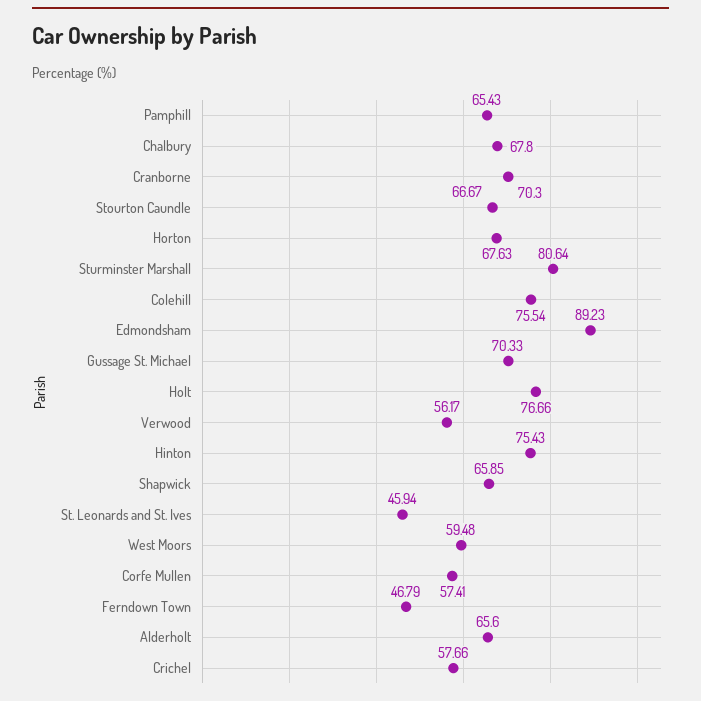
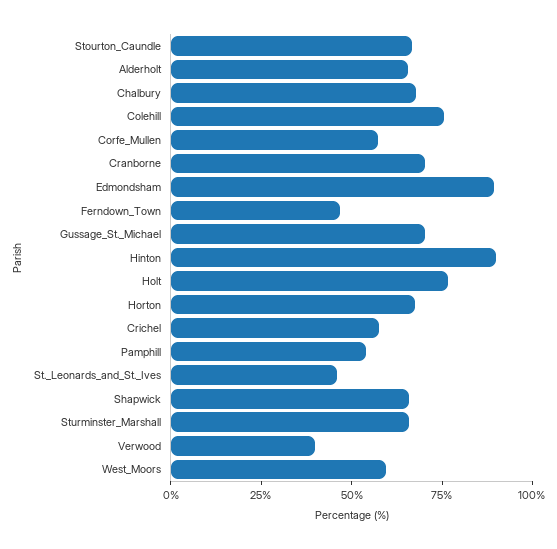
  {
-   "Pamphill": 65.43,
+   "Pamphill": 55,
    "Chalbury": 67.8,
    "Cranborne": 70.3,
    "Stourton Caundle": 66.67,
    "Horton": 67.63,
-   "Sturminster Marshall": 80.64,
+   "Sturminster Marshall": 65,
    "Colehill": 75.54,
    "Edmondsham": 89.23,
    "Gussage St. Michael": 70.33,
    "Holt": 76.66,
-   "Verwood": 56.17,
+   "Verwood": 40,
-   "Hinton": 75.43,
+   "Hinton": 90,
    "Shapwick": 65.85,
    "St. Leonards and St. Ives": 45.94,
    "West Moors": 59.48,
    "Corfe Mullen": 57.41,
    "Ferndown Town": 46.79,
    "Alderholt": 65.6,
    "Crichel": 57.66
  }

